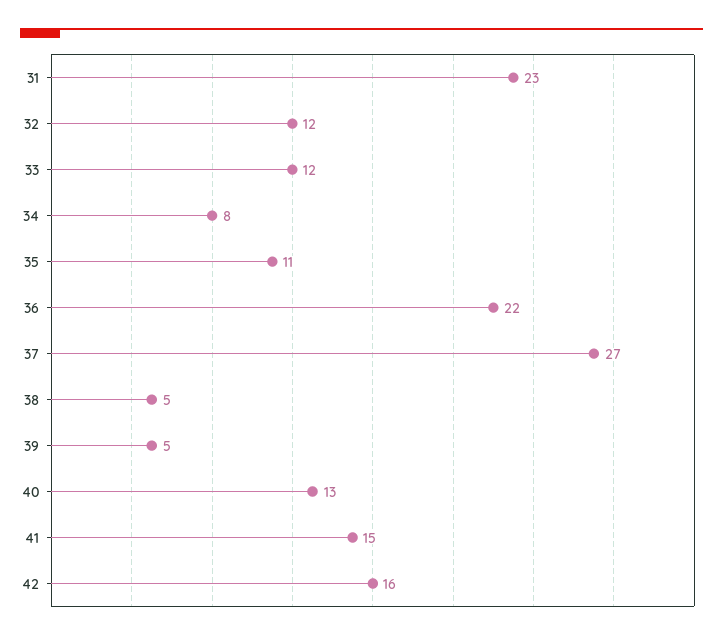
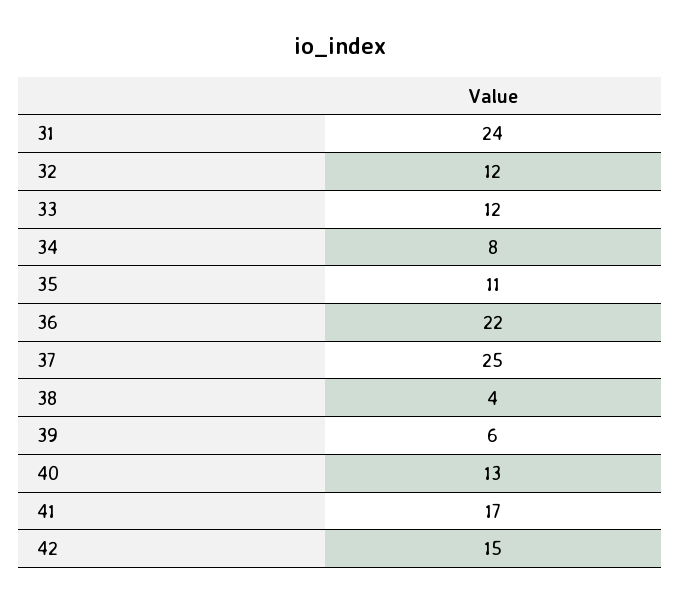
  {
-   "31": 23,
+   "31": 24,
    "32": 12,
    "33": 12,
    "34": 8,
    "35": 11,
    "36": 22,
-   "37": 27,
+   "37": 25,
-   "38": 5,
+   "38": 4,
-   "39": 5,
+   "39": 6,
    "40": 13,
-   "41": 15,
+   "41": 17,
-   "42": 16
+   "42": 15
  }

